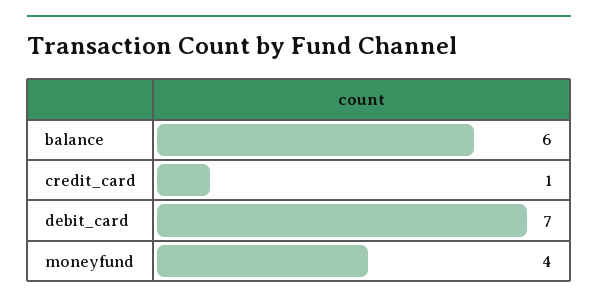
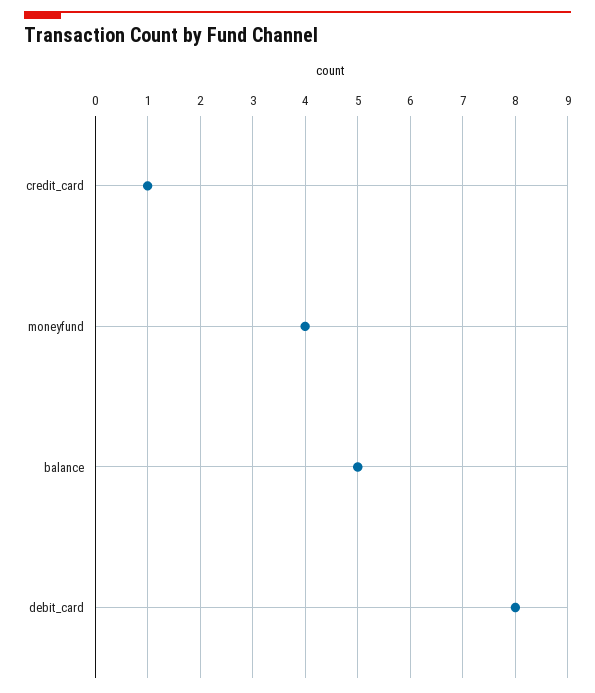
  {
-   "balance": 6,
+   "balance": 5,
    "credit_card": 1,
-   "debit_card": 7,
+   "debit_card": 8,
    "moneyfund": 4
  }

